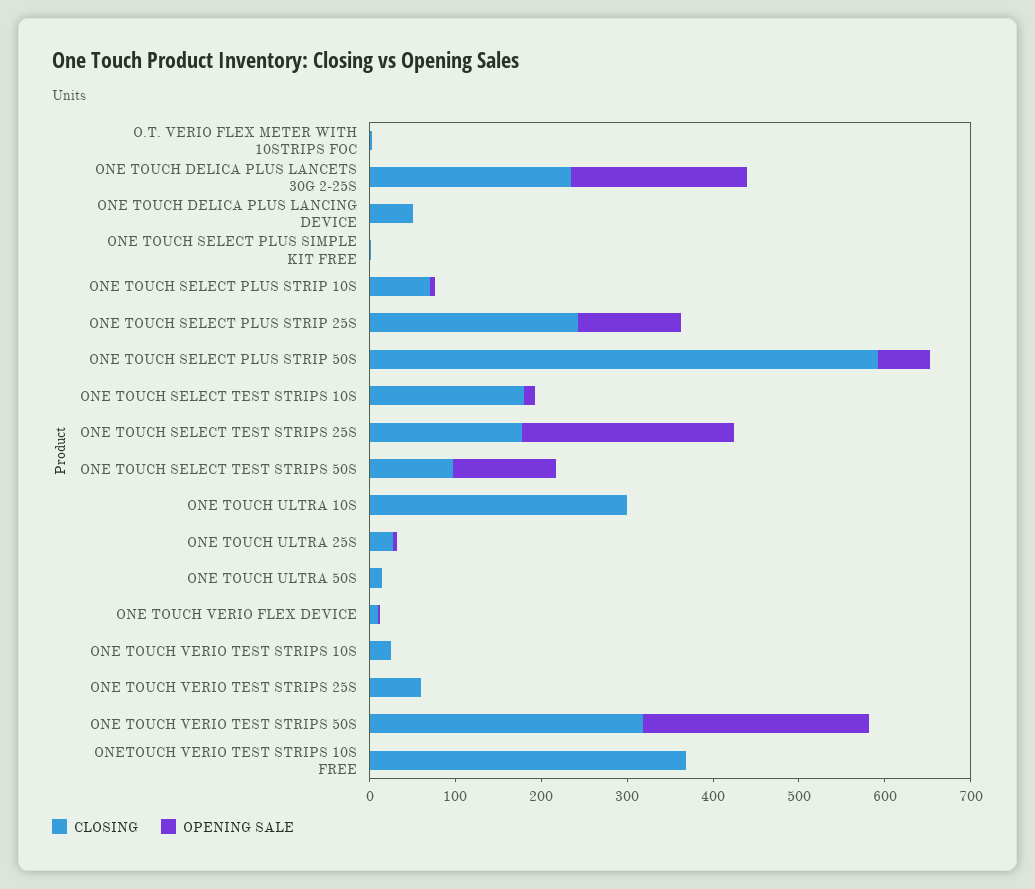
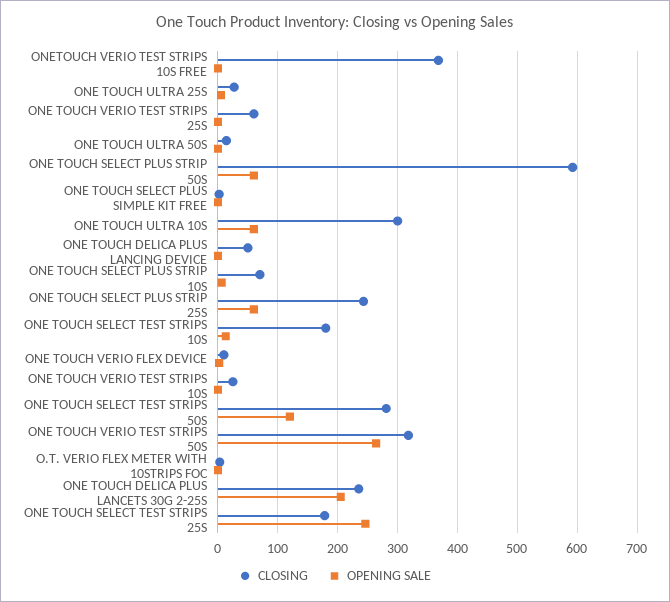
  {
    "CLOSING": {
      "O.T. VERIO FLEX METER WITH 10STRIPS FOC": 0,
      "ONE TOUCH DELICA PLUS LANCETS 30G 2-25S": 240,
      "ONE TOUCH DELICA PLUS LANCING DEVICE": 60,
      "ONE TOUCH SELECT PLUS SIMPLE KIT FREE": 0,
      "ONE TOUCH SELECT PLUS STRIP 10S": 80,
      "ONE TOUCH SELECT PLUS STRIP 25S": 240,
      "ONE TOUCH SELECT PLUS STRIP 50S": 600,
      "ONE TOUCH SELECT TEST STRIPS 10S": 180,
      "ONE TOUCH SELECT TEST STRIPS 25S": 180,
-     "ONE TOUCH SELECT TEST STRIPS 50S": 100,
+     "ONE TOUCH SELECT TEST STRIPS 50S": 280,
      "ONE TOUCH ULTRA 10S": 300,
      "ONE TOUCH ULTRA 25S": 20,
      "ONE TOUCH ULTRA 50S": 20,
      "ONE TOUCH VERIO FLEX DEVICE": 20,
      "ONE TOUCH VERIO TEST STRIPS 10S": 20,
      "ONE TOUCH VERIO TEST STRIPS 25S": 60,
      "ONE TOUCH VERIO TEST STRIPS 50S": 320,
      "ONETOUCH VERIO TEST STRIPS 10S FREE": 360
    },
    "OPENING SALE": {
      "O.T. VERIO FLEX METER WITH 10STRIPS FOC": 0,
      "ONE TOUCH DELICA PLUS LANCETS 30G 2-25S": 200,
      "ONE TOUCH DELICA PLUS LANCING DEVICE": 0,
      "ONE TOUCH SELECT PLUS SIMPLE KIT FREE": 0,
      "ONE TOUCH SELECT PLUS STRIP 10S": 0,
-     "ONE TOUCH SELECT PLUS STRIP 25S": 120,
+     "ONE TOUCH SELECT PLUS STRIP 25S": 60,
      "ONE TOUCH SELECT PLUS STRIP 50S": 60,
      "ONE TOUCH SELECT TEST STRIPS 10S": 20,
      "ONE TOUCH SELECT TEST STRIPS 25S": 240,
      "ONE TOUCH SELECT TEST STRIPS 50S": 120,
-     "ONE TOUCH ULTRA 10S": 0,
+     "ONE TOUCH ULTRA 10S": 60,
      "ONE TOUCH ULTRA 25S": 0,
      "ONE TOUCH ULTRA 50S": 0,
      "ONE TOUCH VERIO FLEX DEVICE": 0,
      "ONE TOUCH VERIO TEST STRIPS 10S": 0,
      "ONE TOUCH VERIO TEST STRIPS 25S": 0,
      "ONE TOUCH VERIO TEST STRIPS 50S": 260,
      "ONETOUCH VERIO TEST STRIPS 10S FREE": 0
    }
  }

